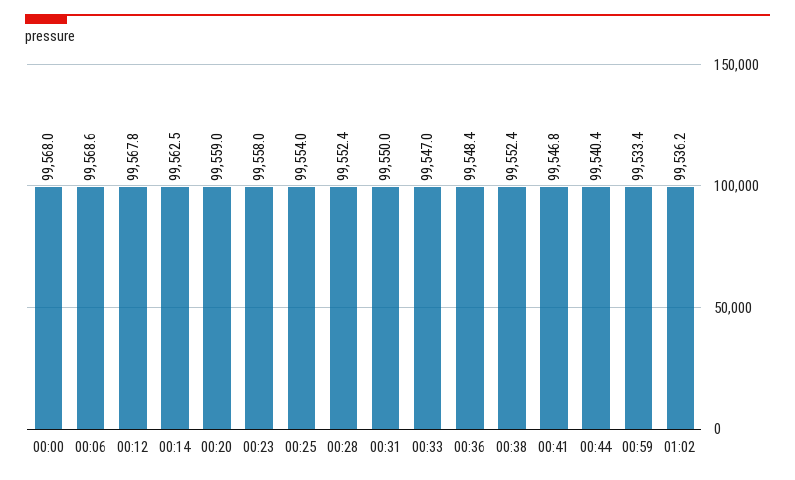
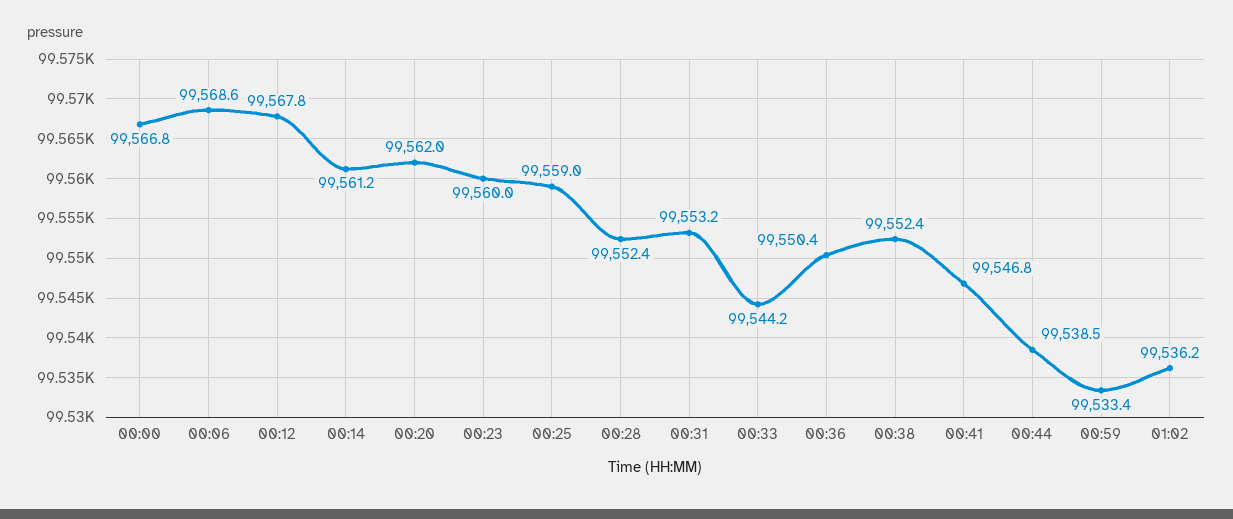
  {
-   "00:00": 99568,
+   "00:00": 99566.8,
    "00:06": 99568.6,
    "00:12": 99567.8,
-   "00:14": 99562.5,
+   "00:14": 99561.2,
-   "00:20": 99559,
+   "00:20": 99562,
-   "00:23": 99558,
+   "00:23": 99560,
-   "00:25": 99554,
+   "00:25": 99559,
    "00:28": 99552.4,
-   "00:31": 99550,
+   "00:31": 99553.2,
-   "00:33": 99547,
+   "00:33": 99544.2,
-   "00:36": 99548.4,
+   "00:36": 99550.4,
    "00:38": 99552.4,
    "00:41": 99546.8,
-   "00:44": 99540.4,
+   "00:44": 99538.5,
    "00:59": 99533.4,
    "01:02": 99536.2
  }

